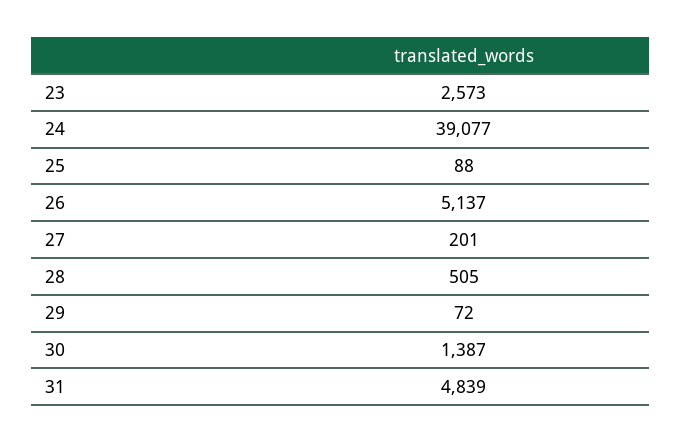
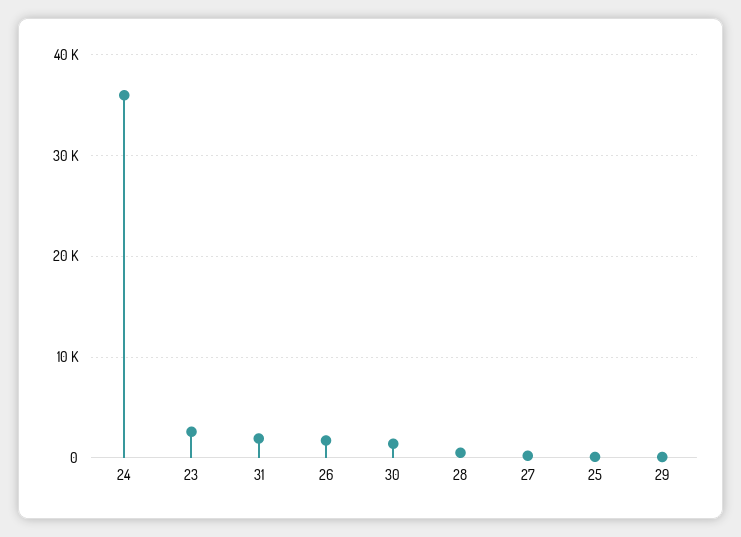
  {
    "23": 2573,
-   "24": 39077,
+   "24": 36000,
    "25": 88,
-   "26": 5137,
+   "26": 2000,
    "27": 201,
    "28": 505,
    "29": 72,
    "30": 1387,
-   "31": 4839
+   "31": 2000
  }

